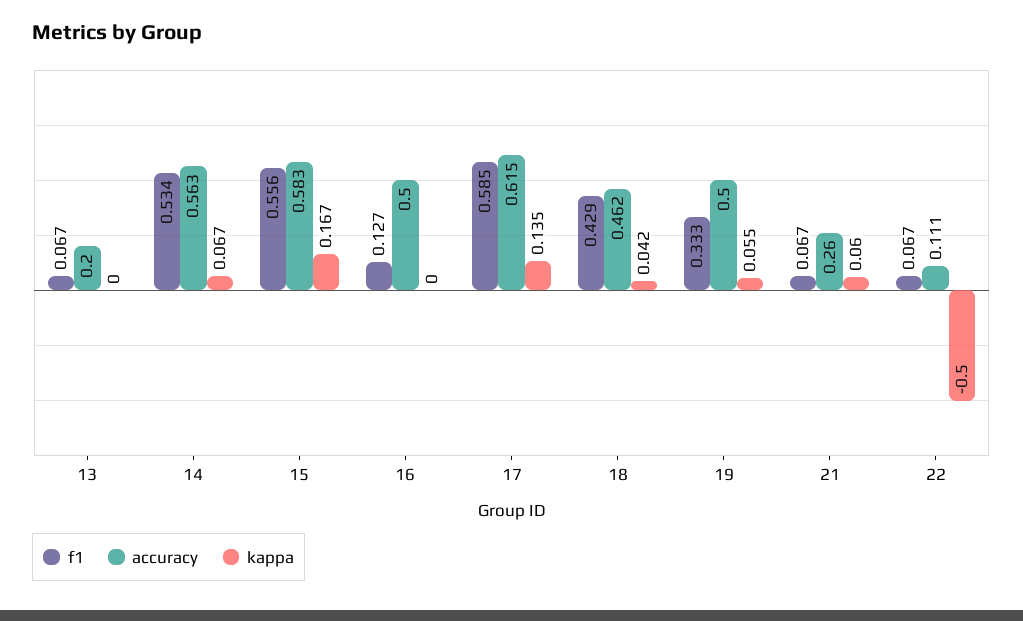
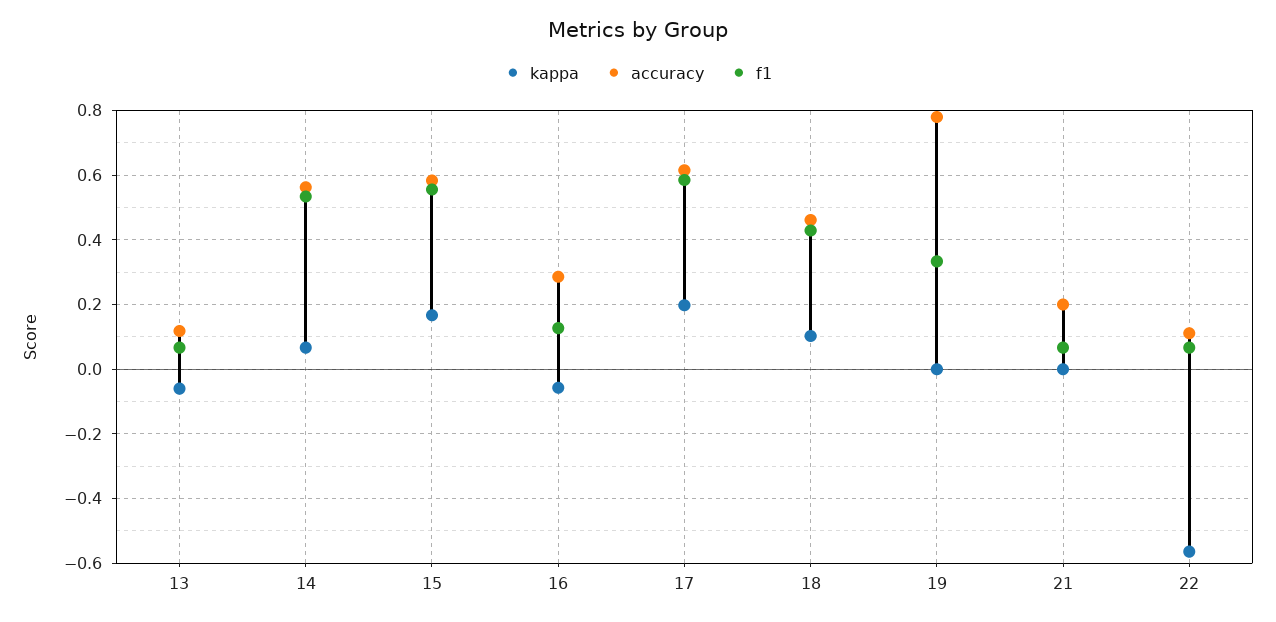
  {
    "f1": {
      "13": 0.067,
      "14": 0.534,
      "15": 0.556,
      "16": 0.127,
      "17": 0.585,
      "18": 0.429,
      "19": 0.333,
      "21": 0.067,
      "22": 0.067
    },
    "accuracy": {
-     "13": 0.2,
+     "13": 0.12,
      "14": 0.563,
      "15": 0.583,
-     "16": 0.5,
+     "16": 0.28,
      "17": 0.615,
      "18": 0.462,
-     "19": 0.5,
+     "19": 0.78,
-     "21": 0.26,
+     "21": 0.2,
      "22": 0.111
    },
    "kappa": {
-     "13": 0,
+     "13": -0.06,
      "14": 0.067,
      "15": 0.167,
-     "16": 0,
+     "16": -0.06,
-     "17": 0.135,
+     "17": 0.2,
-     "18": 0.042,
+     "18": 0.1,
-     "19": 0.055,
+     "19": 0,
-     "21": 0.06,
+     "21": 0,
-     "22": -0.5
+     "22": -0.56
    }
  }

